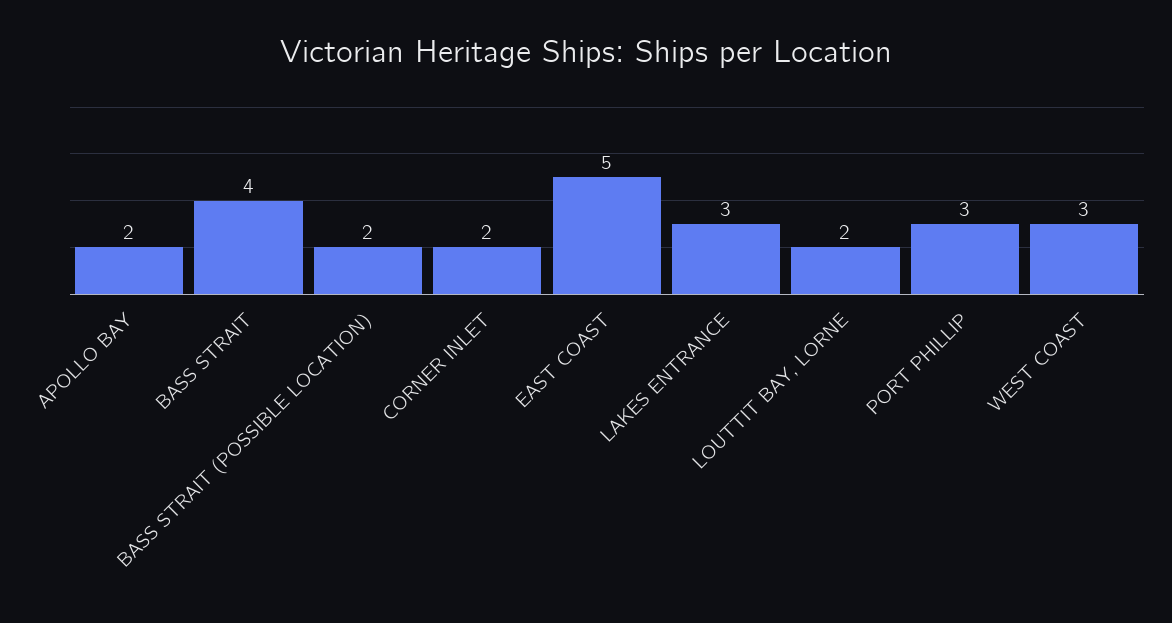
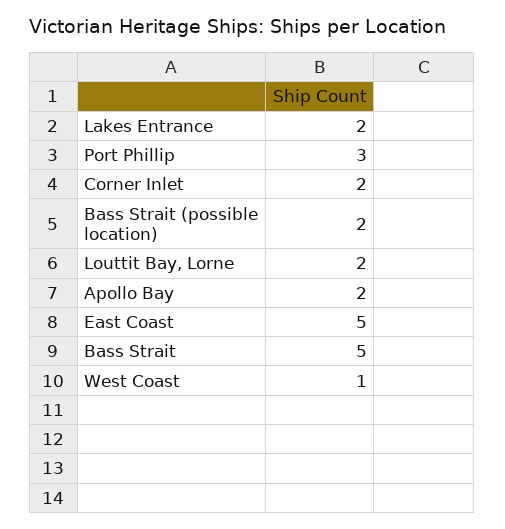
  {
    "APOLLO BAY": 2,
-   "BASS STRAIT": 4,
+   "BASS STRAIT": 5,
    "BASS STRAIT (POSSIBLE LOCATION)": 2,
    "CORNER INLET": 2,
    "EAST COAST": 5,
-   "LAKES ENTRANCE": 3,
+   "LAKES ENTRANCE": 2,
    "LOUTTIT BAY, LORNE": 2,
    "PORT PHILLIP": 3,
-   "WEST COAST": 3
+   "WEST COAST": 1
  }

